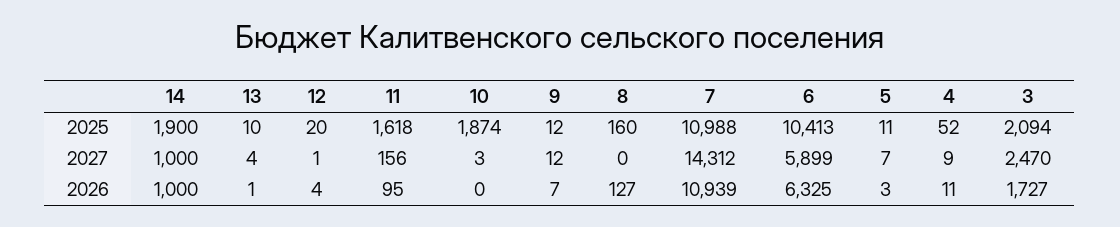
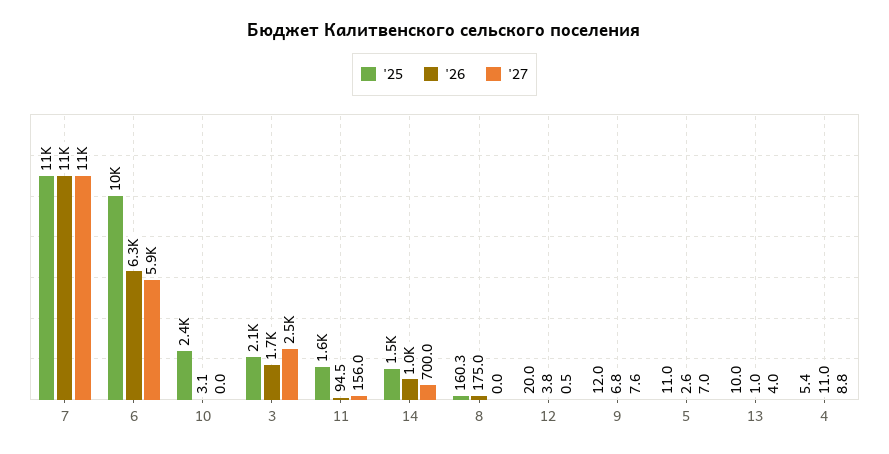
  {
    "2025": {
-     "14": 1900,
+     "14": 1500,
      "13": 10,
      "12": 20,
      "11": 1618,
-     "10": 1874,
+     "10": 2400,
      "9": 12,
      "8": 160.3,
      "7": 10988,
      "6": 10413,
      "5": 11,
-     "4": 52,
+     "4": 5.4,
      "3": 2094
    },
    "2027": {
-     "14": 1000,
+     "14": 700,
      "13": 4,
      "12": 0.5,
      "11": 156,
-     "10": 3,
+     "10": 0,
-     "9": 12,
+     "9": 7.6,
      "8": 0,
-     "7": 14312,
+     "7": 11000,
      "6": 5899,
      "5": 7,
      "4": 8.8,
      "3": 2470
    },
    "2026": {
      "14": 1000,
      "13": 1,
      "12": 3.8,
      "11": 94.5,
-     "10": 0,
+     "10": 3.1,
      "9": 6.8,
-     "8": 127,
+     "8": 175,
      "7": 10939,
      "6": 6325,
      "5": 2.6,
      "4": 11,
      "3": 1727
    }
  }

